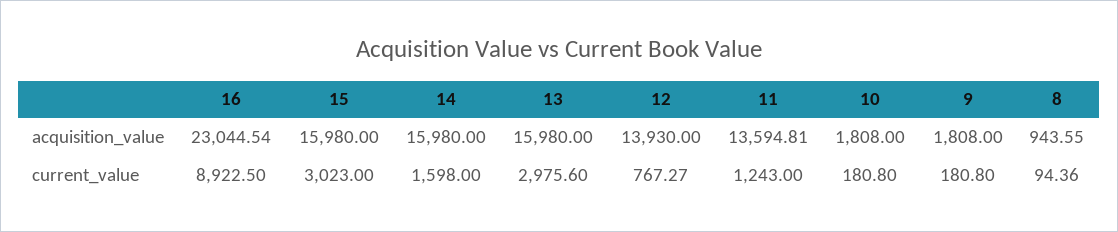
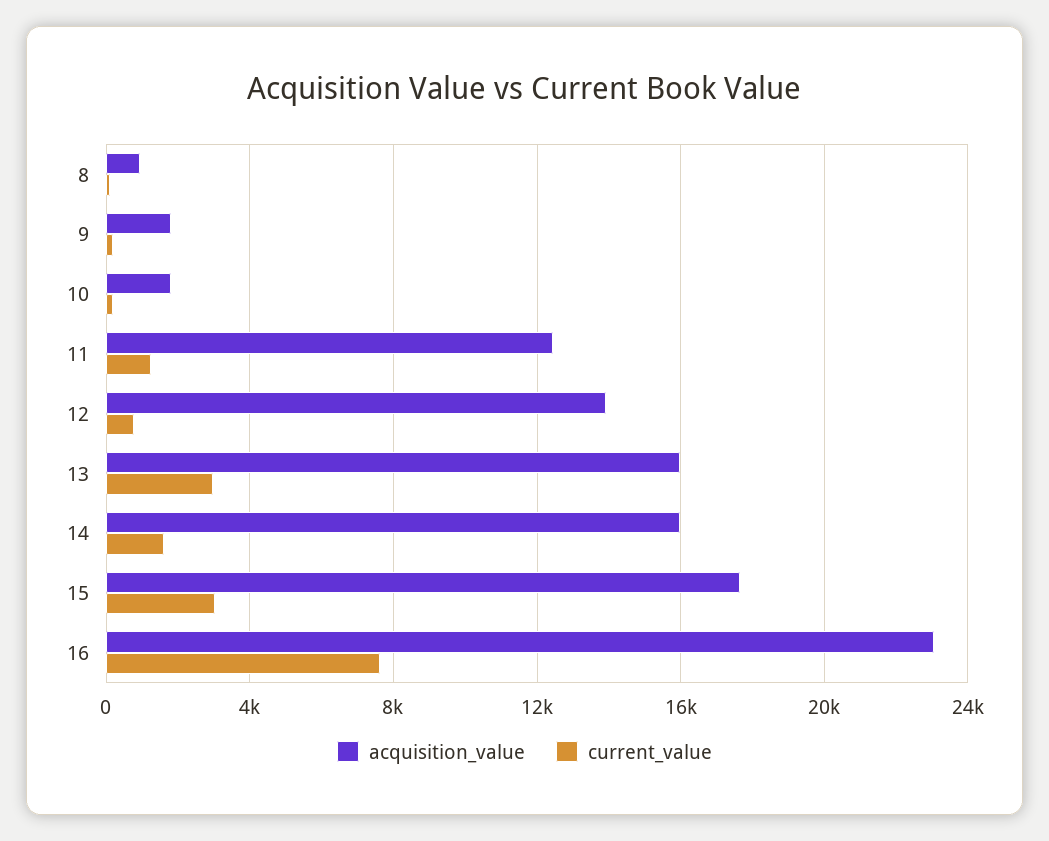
  {
    "acquisition_value": {
      "16": 23044.54,
-     "15": 15980,
+     "15": 17500,
      "14": 15980,
      "13": 15980,
      "12": 13930,
-     "11": 13594.81,
+     "11": 12500,
      "10": 1808,
      "9": 1808,
      "8": 943.55
    },
    "current_value": {
-     "16": 8922.5,
+     "16": 7500,
      "15": 3023,
      "14": 1598,
      "13": 2975.6,
      "12": 767.27,
      "11": 1243,
      "10": 180.8,
      "9": 180.8,
      "8": 94.36
    }
  }

